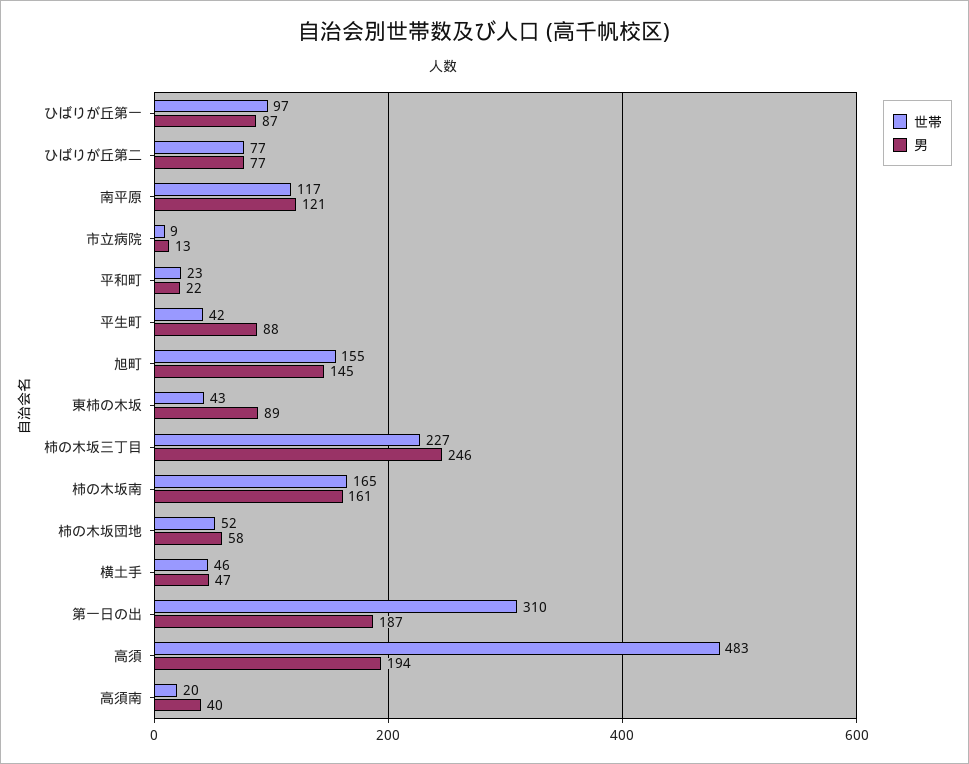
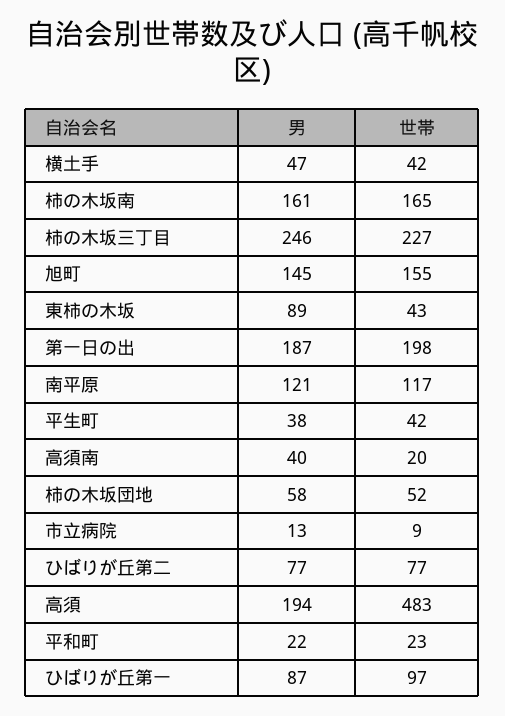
  {
    "世帯": {
      "ひばりが丘第一": 97,
      "ひばりが丘第二": 77,
      "南平原": 117,
      "市立病院": 9,
      "平和町": 23,
      "平生町": 42,
      "旭町": 155,
      "東柿の木坂": 43,
      "柿の木坂三丁目": 227,
      "柿の木坂南": 165,
      "柿の木坂団地": 52,
-     "横土手": 46,
+     "横土手": 42,
-     "第一日の出": 310,
+     "第一日の出": 198,
      "高須": 483,
      "高須南": 20
    },
    "男": {
      "ひばりが丘第一": 87,
      "ひばりが丘第二": 77,
      "南平原": 121,
      "市立病院": 13,
      "平和町": 22,
-     "平生町": 88,
+     "平生町": 38,
      "旭町": 145,
      "東柿の木坂": 89,
      "柿の木坂三丁目": 246,
      "柿の木坂南": 161,
      "柿の木坂団地": 58,
      "横土手": 47,
      "第一日の出": 187,
      "高須": 194,
      "高須南": 40
    }
  }

